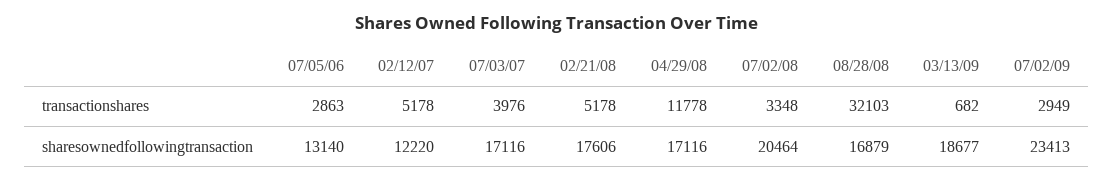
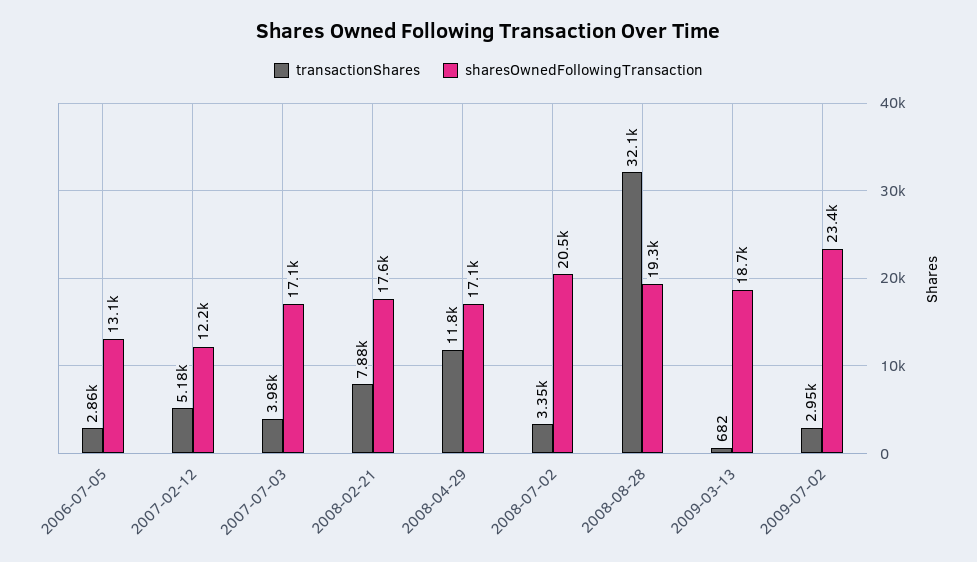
  {
    "transactionshares": {
      "07/05/06": 2863,
      "02/12/07": 5178,
      "07/03/07": 3976,
-     "02/21/08": 5178,
+     "02/21/08": 7880,
      "04/29/08": 11778,
      "07/02/08": 3348,
      "08/28/08": 32103,
      "03/13/09": 682,
      "07/02/09": 2949
    },
    "sharesownedfollowingtransaction": {
      "07/05/06": 13140,
      "02/12/07": 12220,
      "07/03/07": 17116,
      "02/21/08": 17606,
      "04/29/08": 17116,
      "07/02/08": 20464,
-     "08/28/08": 16879,
+     "08/28/08": 19300,
      "03/13/09": 18677,
      "07/02/09": 23413
    }
  }

